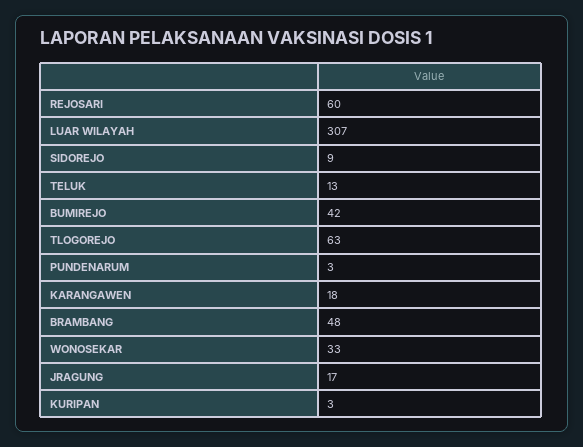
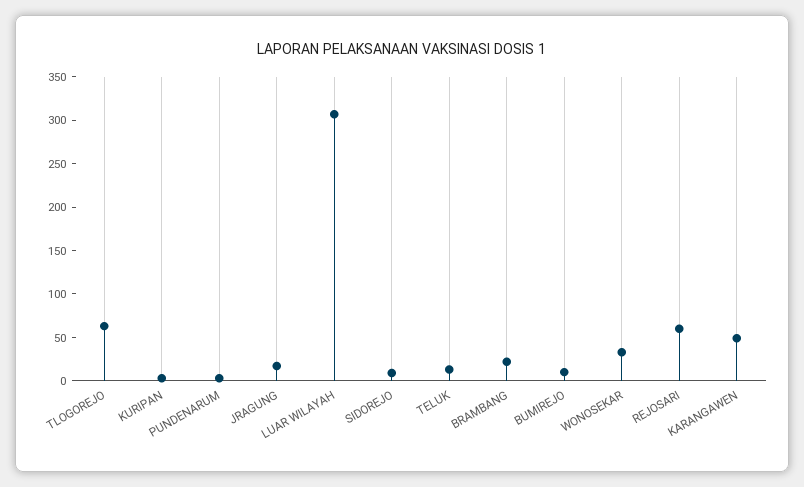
  {
    "REJOSARI": 60,
    "LUAR WILAYAH": 307,
    "SIDOREJO": 9,
    "TELUK": 13,
-   "BUMIREJO": 42,
+   "BUMIREJO": 10,
    "TLOGOREJO": 63,
    "PUNDENARUM": 3,
-   "KARANGAWEN": 18,
+   "KARANGAWEN": 50,
-   "BRAMBANG": 48,
+   "BRAMBANG": 20,
    "WONOSEKAR": 33,
    "JRAGUNG": 17,
    "KURIPAN": 3
  }

